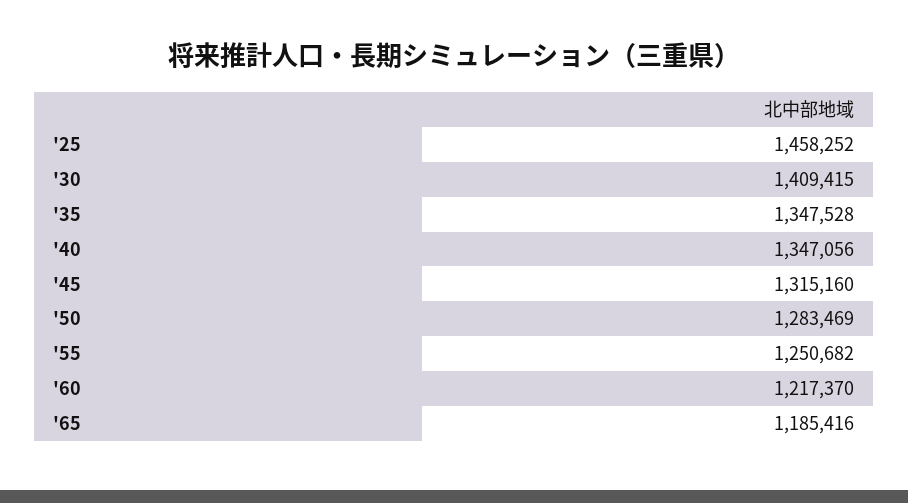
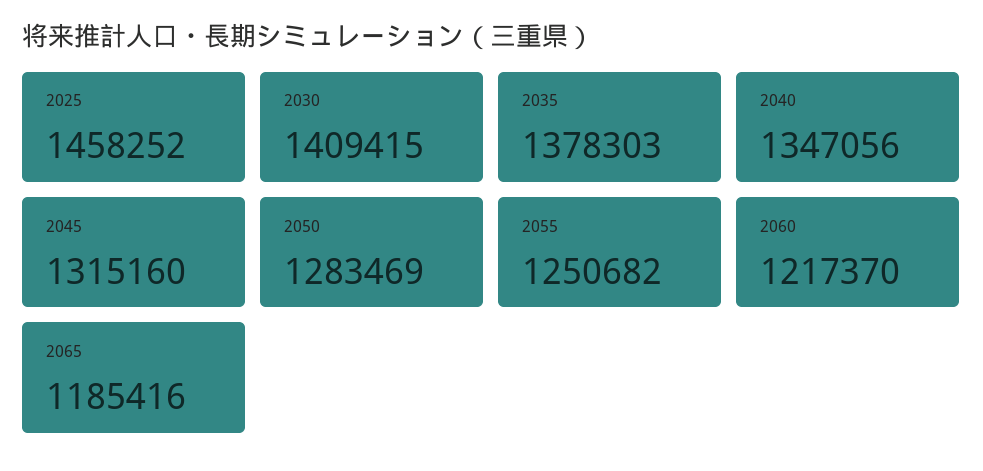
  {
    "'25": 1458252,
    "'30": 1409415,
-   "'35": 1347528,
+   "'35": 1378303,
    "'40": 1347056,
    "'45": 1315160,
    "'50": 1283469,
    "'55": 1250682,
    "'60": 1217370,
    "'65": 1185416
  }

